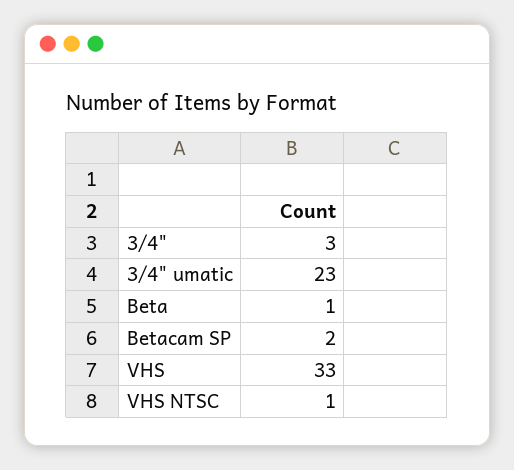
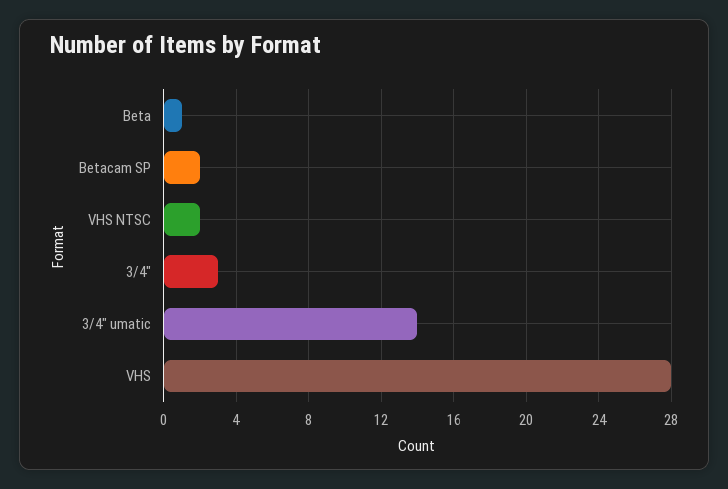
  {
    "3/4\"": 3,
-   "3/4\" umatic": 23,
+   "3/4\" umatic": 14,
    "Beta": 1,
    "Betacam SP": 2,
-   "VHS": 33,
+   "VHS": 28,
-   "VHS NTSC": 1
+   "VHS NTSC": 2
  }

